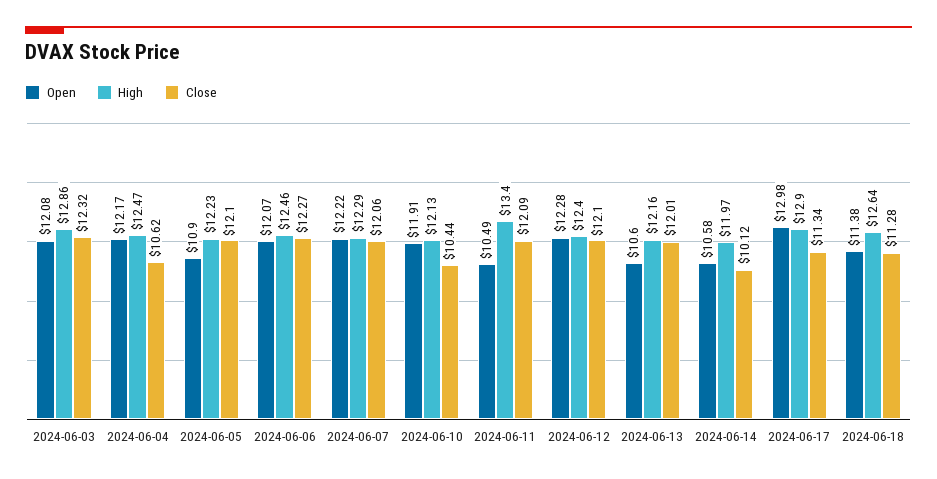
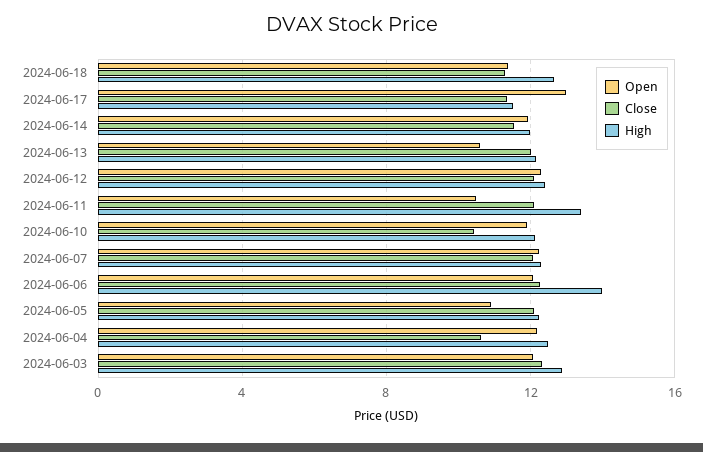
  {
    "Open": {
      "2024-06-03": 12.08,
      "2024-06-04": 12.17,
      "2024-06-05": 10.9,
      "2024-06-06": 12.07,
      "2024-06-07": 12.22,
      "2024-06-10": 11.91,
      "2024-06-11": 10.49,
      "2024-06-12": 12.28,
      "2024-06-13": 10.6,
-     "2024-06-14": 10.58,
+     "2024-06-14": 12,
      "2024-06-17": 12.98,
      "2024-06-18": 11.38
    },
    "High": {
      "2024-06-03": 12.86,
      "2024-06-04": 12.47,
      "2024-06-05": 12.23,
-     "2024-06-06": 12.46,
+     "2024-06-06": 14,
      "2024-06-07": 12.29,
      "2024-06-10": 12.13,
      "2024-06-11": 13.4,
      "2024-06-12": 12.4,
      "2024-06-13": 12.16,
      "2024-06-14": 11.97,
-     "2024-06-17": 12.9,
+     "2024-06-17": 11.5,
      "2024-06-18": 12.64
    },
    "Close": {
      "2024-06-03": 12.32,
      "2024-06-04": 10.62,
      "2024-06-05": 12.1,
      "2024-06-06": 12.27,
      "2024-06-07": 12.06,
      "2024-06-10": 10.44,
      "2024-06-11": 12.09,
      "2024-06-12": 12.1,
      "2024-06-13": 12.01,
-     "2024-06-14": 10.12,
+     "2024-06-14": 11.5,
      "2024-06-17": 11.34,
      "2024-06-18": 11.28
    }
  }

